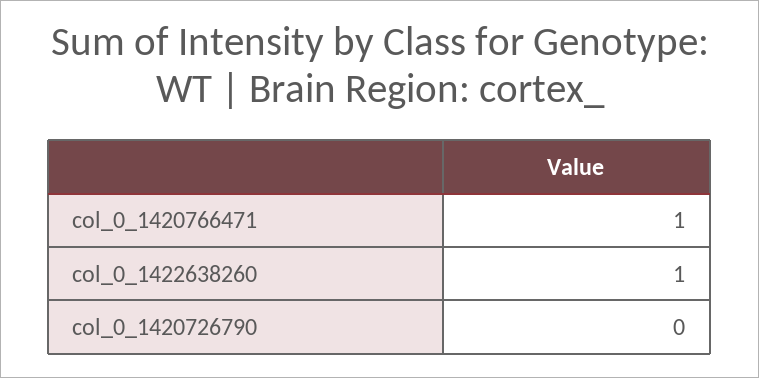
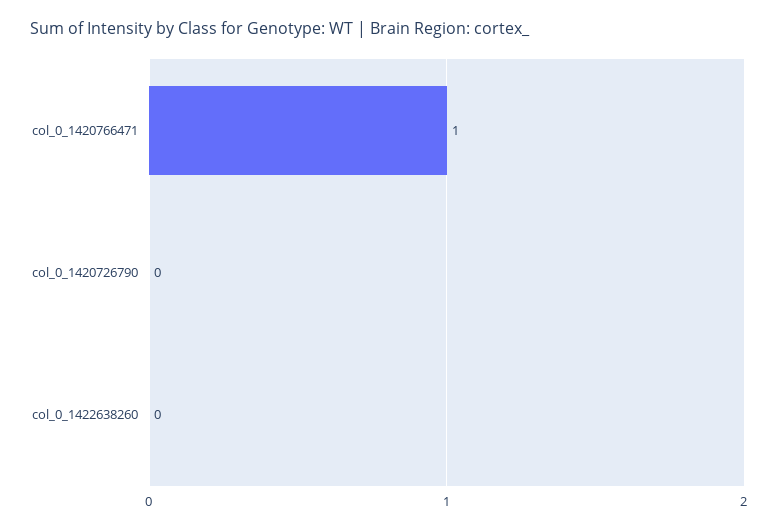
  {
    "col_0_1420766471": 1,
-   "col_0_1422638260": 1,
+   "col_0_1422638260": 0,
    "col_0_1420726790": 0
  }

